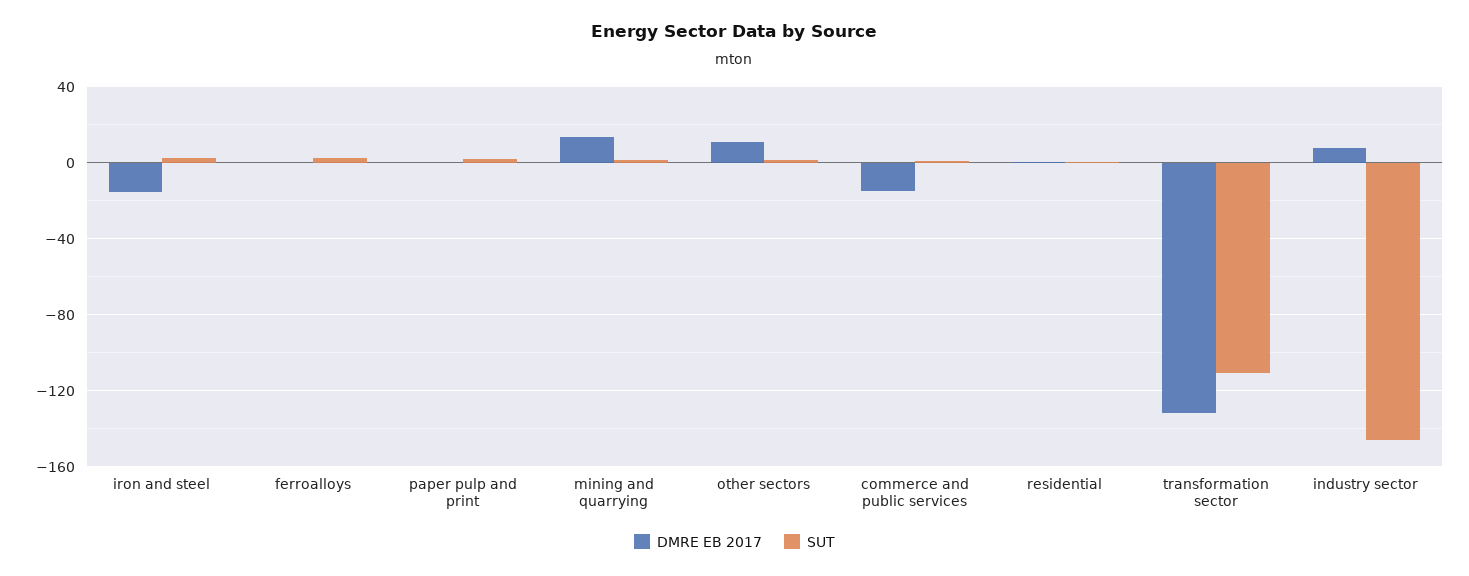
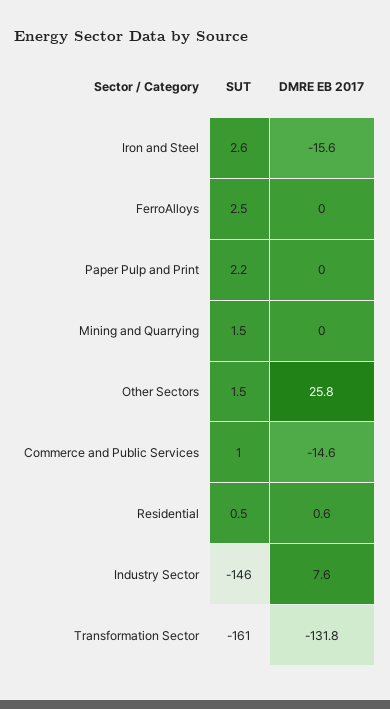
  {
    "DMRE EB 2017": {
      "iron and steel": -15.6,
      "ferroalloys": 0,
      "paper pulp and print": 0,
-     "mining and quarrying": 15,
+     "mining and quarrying": 0,
-     "other sectors": 10,
+     "other sectors": 25.8,
      "commerce and public services": -14.6,
      "residential": 0.6,
      "transformation sector": -131.8,
      "industry sector": 7.6
    },
    "SUT": {
      "iron and steel": 2.6,
      "ferroalloys": 2.5,
      "paper pulp and print": 2.2,
      "mining and quarrying": 1.5,
      "other sectors": 1.5,
      "commerce and public services": 1,
      "residential": 0.5,
-     "transformation sector": -110,
+     "transformation sector": -161,
      "industry sector": -146
    }
  }

